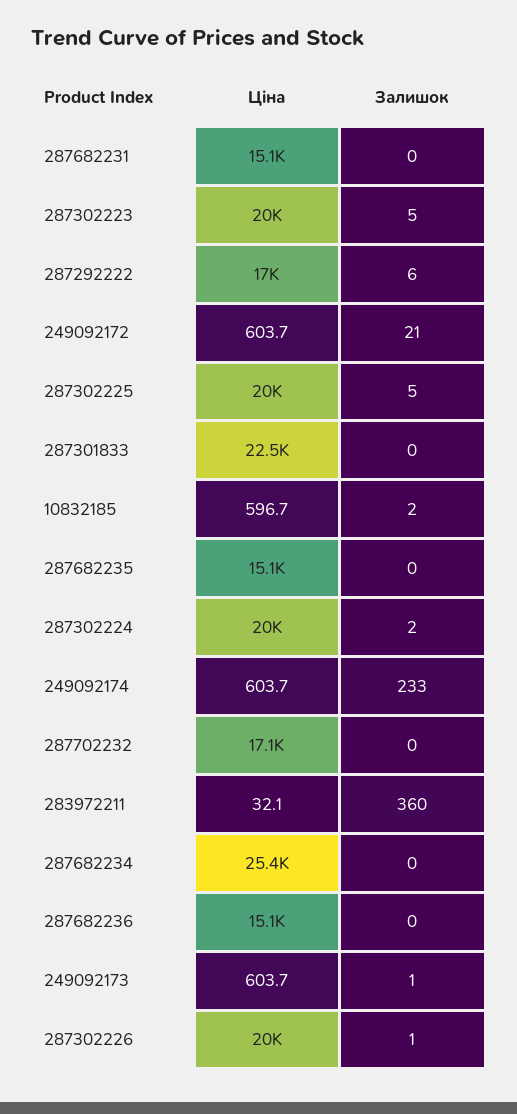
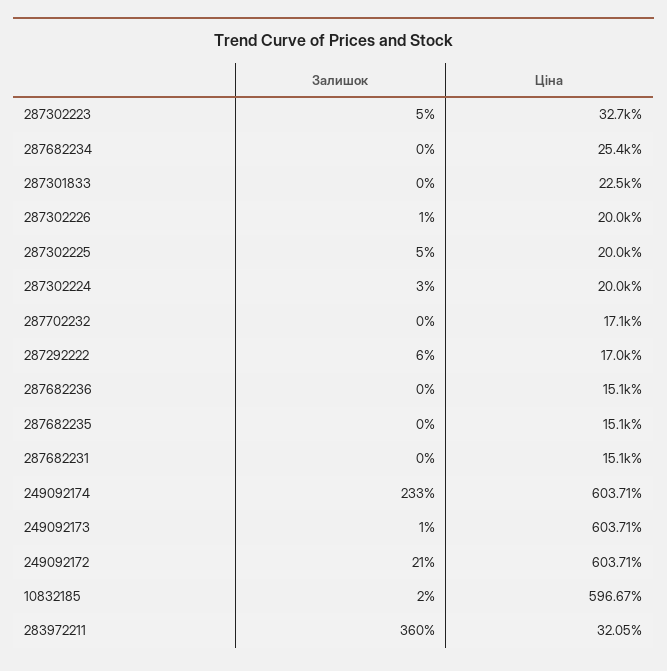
  {
    "Ціна": {
      "287682231": 15100,
-     "287302223": 20000,
+     "287302223": 32700,
      "287292222": 17000,
      "249092172": 603.71,
      "287302225": 20000,
      "287301833": 22500,
      "10832185": 596.67,
      "287682235": 15100,
      "287302224": 20000,
      "249092174": 603.71,
      "287702232": 17100,
      "283972211": 32.05,
      "287682234": 25400,
      "287682236": 15100,
      "249092173": 603.71,
      "287302226": 20000
    },
    "Залишок": {
      "287682231": 0,
      "287302223": 5,
      "287292222": 6,
      "249092172": 21,
      "287302225": 5,
      "287301833": 0,
      "10832185": 2,
      "287682235": 0,
-     "287302224": 2,
+     "287302224": 3,
      "249092174": 233,
      "287702232": 0,
      "283972211": 360,
      "287682234": 0,
      "287682236": 0,
      "249092173": 1,
      "287302226": 1
    }
  }

